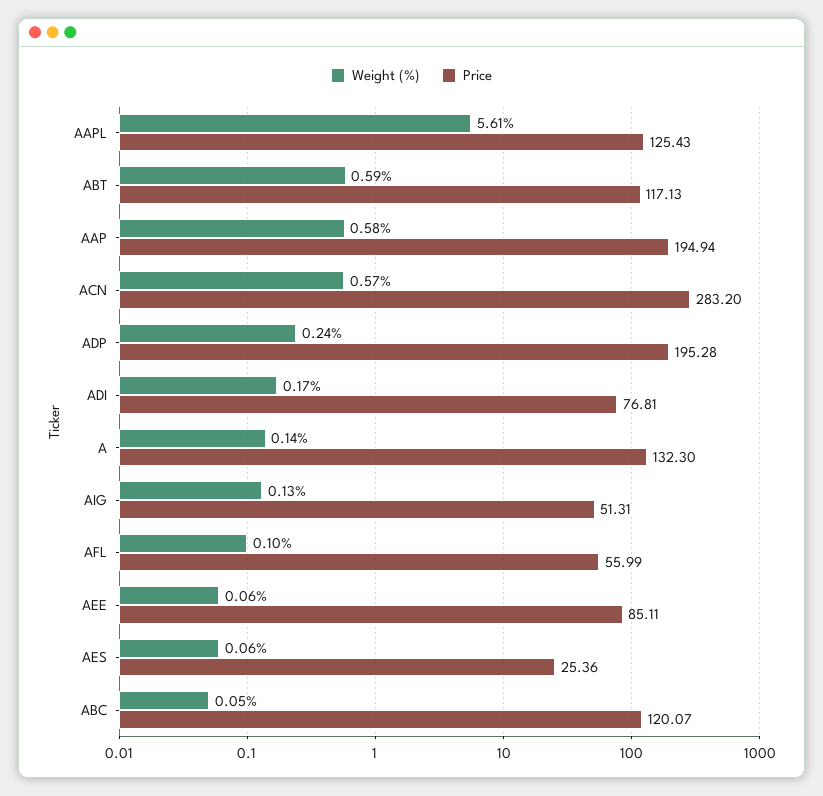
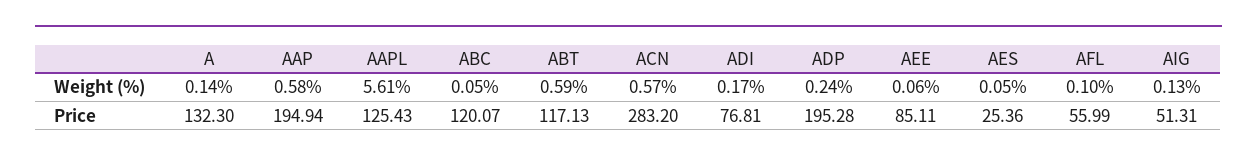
  {
    "Weight (%)": {
      "AAPL": 5.61,
      "ABT": 0.59,
      "AAP": 0.58,
      "ACN": 0.57,
      "ADP": 0.24,
      "ADI": 0.17,
      "A": 0.14,
      "AIG": 0.13,
      "AFL": 0.1,
      "AEE": 0.06,
-     "AES": 0.06,
+     "AES": 0.05,
      "ABC": 0.05
    },
    "Price": {
      "AAPL": 125.43,
      "ABT": 117.13,
      "AAP": 194.94,
      "ACN": 283.2,
      "ADP": 195.28,
      "ADI": 76.81,
      "A": 132.3,
      "AIG": 51.31,
      "AFL": 55.99,
      "AEE": 85.11,
      "AES": 25.36,
      "ABC": 120.07
    }
  }

